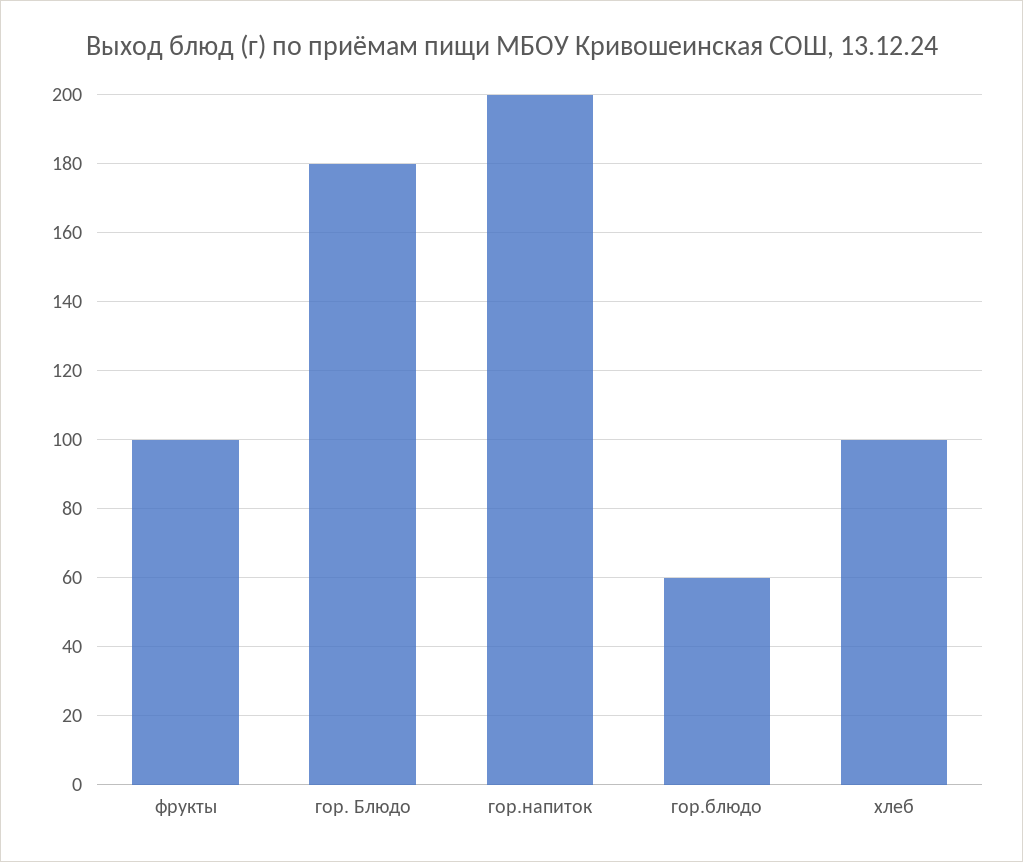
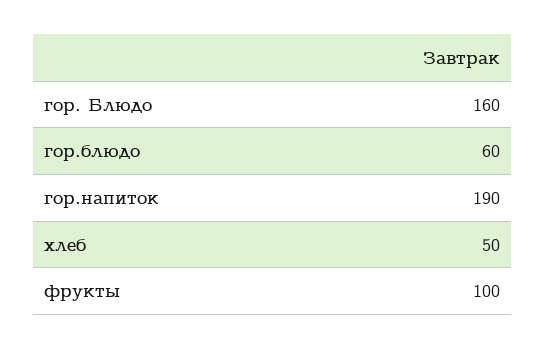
  {
    "фрукты": 100,
-   "гор. Блюдо": 180,
+   "гор. Блюдо": 160,
-   "гор.напиток": 200,
+   "гор.напиток": 190,
    "гор.блюдо": 60,
-   "хлеб": 100
+   "хлеб": 50
  }

